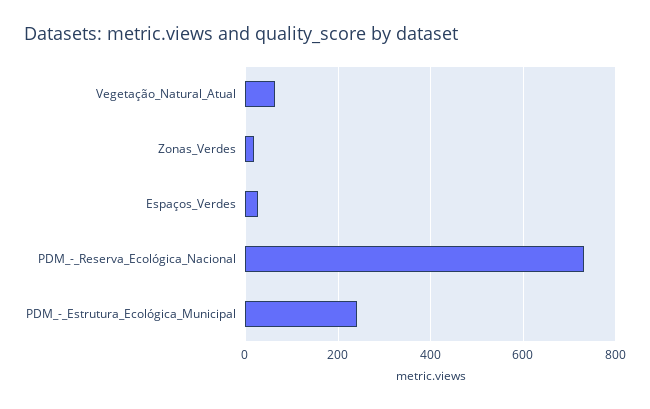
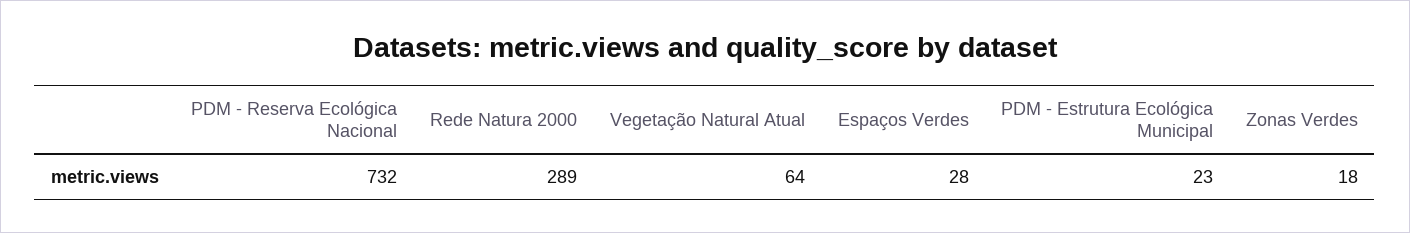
  {
    "Vegetação_Natural_Atual": 64,
    "Zonas_Verdes": 18,
    "Espaços_Verdes": 28,
    "PDM_-_Reserva_Ecológica_Nacional": 732,
-   "PDM_-_Estrutura_Ecológica_Municipal": 240
+   "PDM_-_Estrutura_Ecológica_Municipal": 23,
+   "Rede Natura 2000": 289
  }

